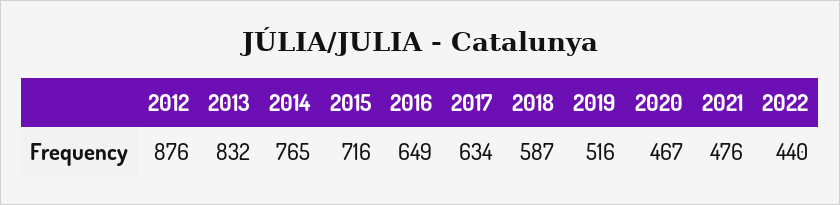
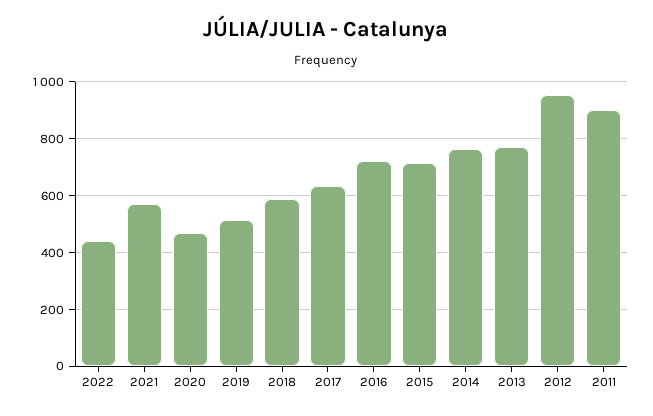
  {
-   "2012": 876,
+   "2012": 950,
-   "2013": 832,
+   "2013": 775,
    "2014": 765,
    "2015": 716,
-   "2016": 649,
+   "2016": 725,
    "2017": 634,
    "2018": 587,
    "2019": 516,
    "2020": 467,
-   "2021": 476,
+   "2021": 575,
-   "2022": 440
+   "2022": 440,
+   "2011": 900
  }

